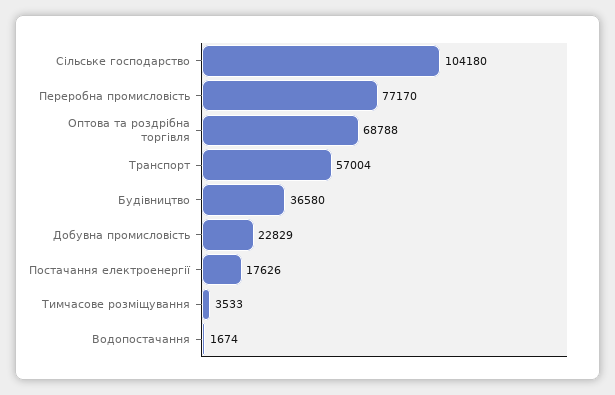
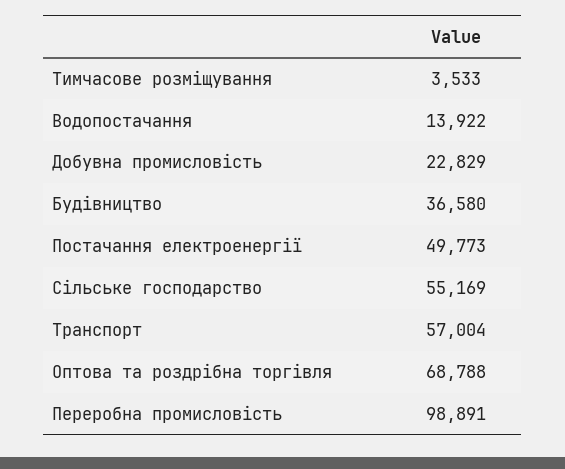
  {
-   "Сільське господарство": 104180,
+   "Сільське господарство": 55169,
-   "Переробна промисловість": 77170,
+   "Переробна промисловість": 98891,
    "Оптова та роздрібна торгівля": 68788,
    "Транспорт": 57004,
    "Будівництво": 36580,
    "Добувна промисловість": 22829,
-   "Постачання електроенергії": 17626,
+   "Постачання електроенергії": 49773,
    "Тимчасове розміщування": 3533,
-   "Водопостачання": 1674
+   "Водопостачання": 13922
  }

